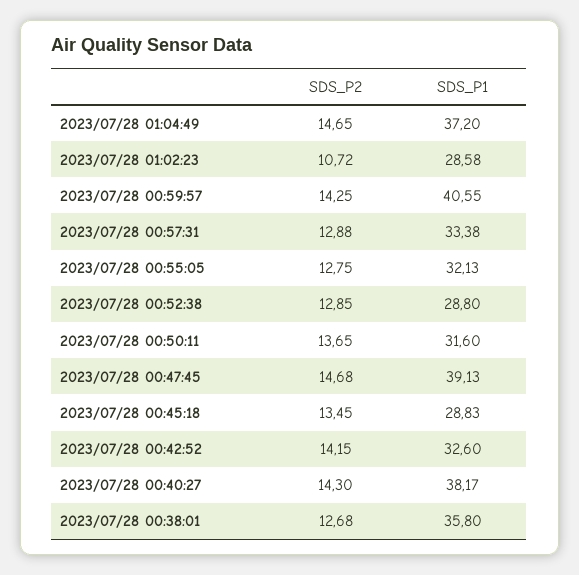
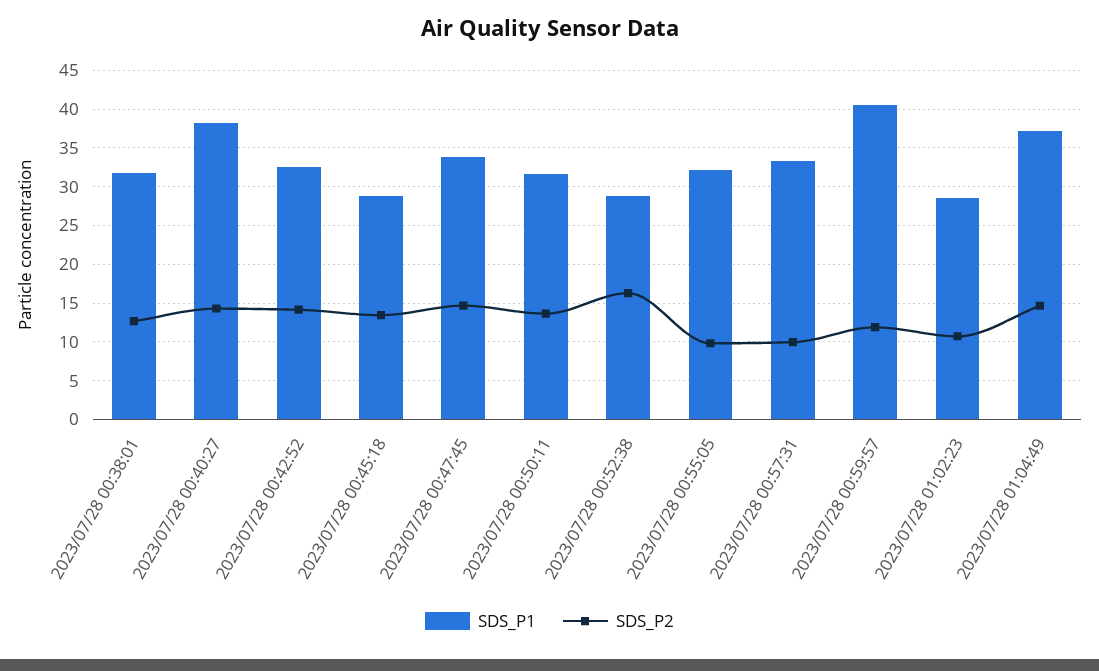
  {
    "SDS_P2": {
      "2023/07/28 01:04:49": 14.65,
      "2023/07/28 01:02:23": 10.72,
-     "2023/07/28 00:59:57": 14.25,
+     "2023/07/28 00:59:57": 12,
-     "2023/07/28 00:57:31": 12.88,
+     "2023/07/28 00:57:31": 10,
-     "2023/07/28 00:55:05": 12.75,
+     "2023/07/28 00:55:05": 10,
-     "2023/07/28 00:52:38": 12.85,
+     "2023/07/28 00:52:38": 16,
      "2023/07/28 00:50:11": 13.65,
      "2023/07/28 00:47:45": 14.68,
      "2023/07/28 00:45:18": 13.45,
      "2023/07/28 00:42:52": 14.15,
      "2023/07/28 00:40:27": 14.3,
      "2023/07/28 00:38:01": 12.68
    },
    "SDS_P1": {
      "2023/07/28 01:04:49": 37.2,
      "2023/07/28 01:02:23": 28.58,
      "2023/07/28 00:59:57": 40.55,
      "2023/07/28 00:57:31": 33.38,
      "2023/07/28 00:55:05": 32.13,
      "2023/07/28 00:52:38": 28.8,
      "2023/07/28 00:50:11": 31.6,
-     "2023/07/28 00:47:45": 39.13,
+     "2023/07/28 00:47:45": 34,
      "2023/07/28 00:45:18": 28.83,
      "2023/07/28 00:42:52": 32.6,
      "2023/07/28 00:40:27": 38.17,
-     "2023/07/28 00:38:01": 35.8
+     "2023/07/28 00:38:01": 32
    }
  }

